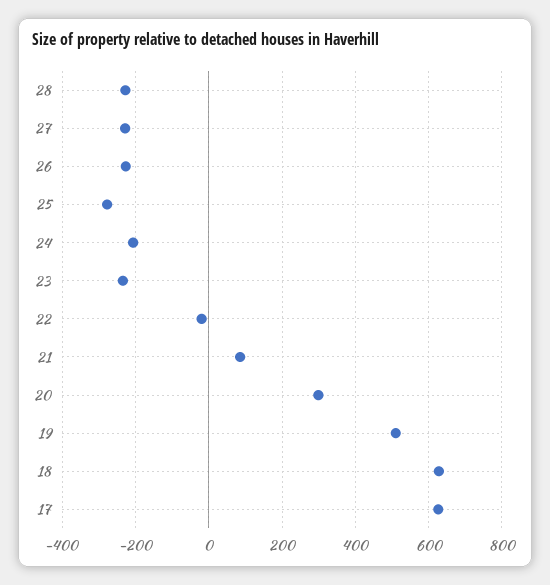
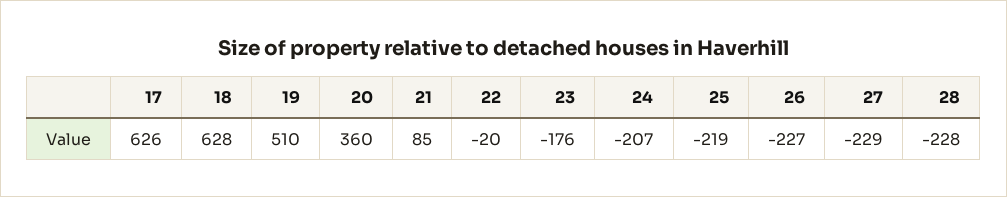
  {
    "28": -228,
    "27": -229,
    "26": -227,
-   "25": -280,
+   "25": -219,
    "24": -207,
-   "23": -240,
+   "23": -176,
    "22": -20,
    "21": 85,
-   "20": 300,
+   "20": 360,
    "19": 510,
    "18": 628,
    "17": 626
  }

